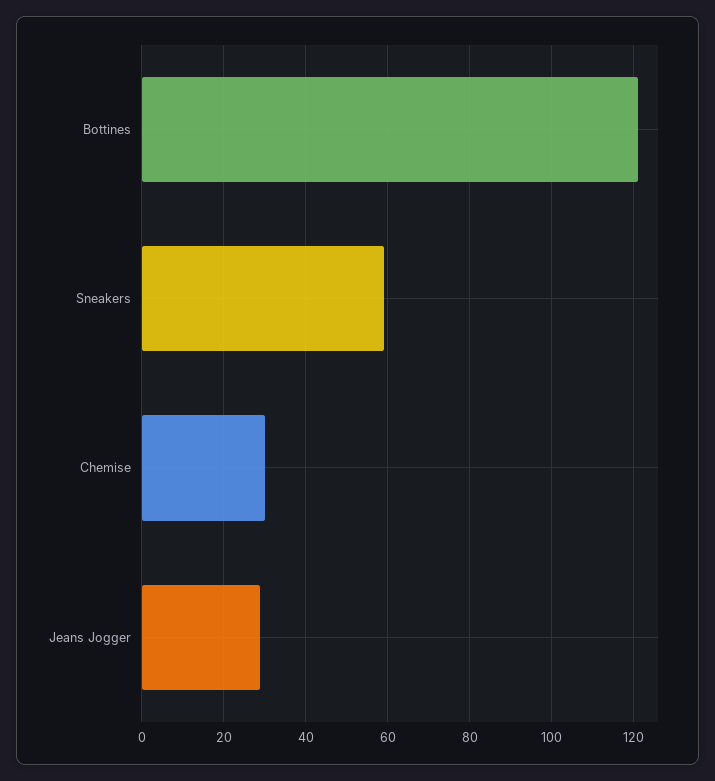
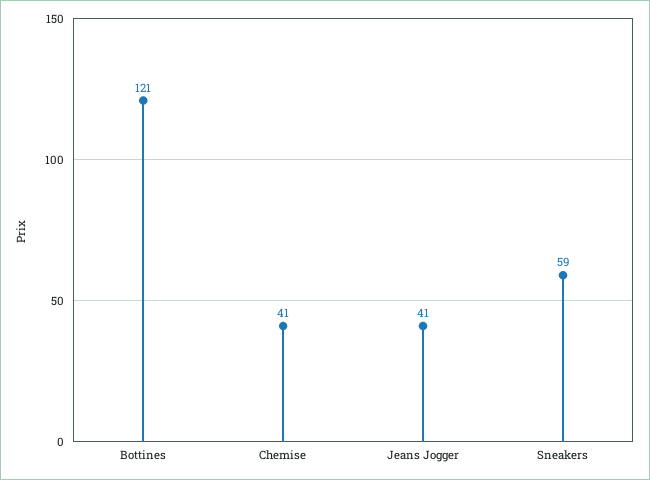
  {
    "Bottines": 121,
    "Sneakers": 59,
-   "Chemise": 30,
+   "Chemise": 41,
-   "Jeans Jogger": 30
+   "Jeans Jogger": 41
  }

